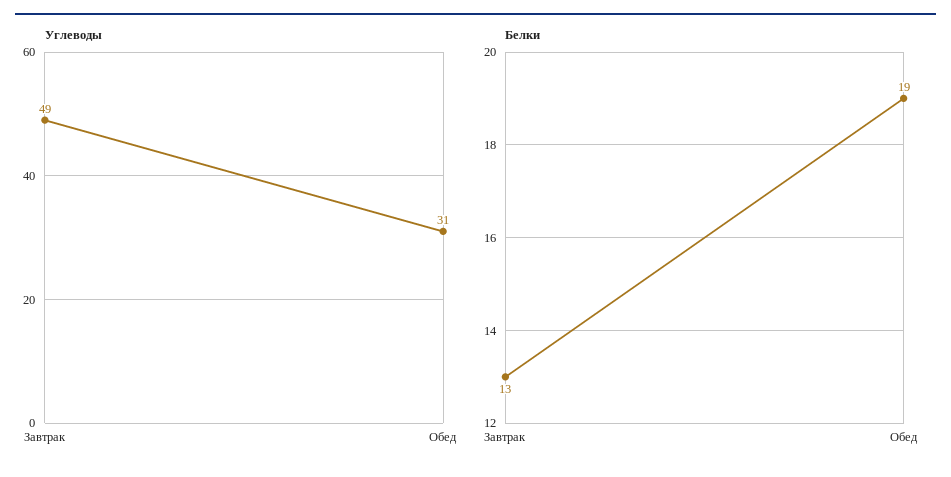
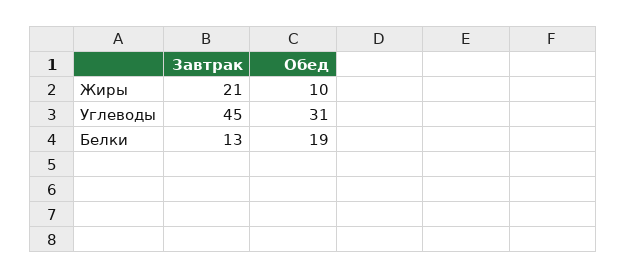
  {
    "Углеводы": {
-     "Завтрак": 49,
+     "Завтрак": 45,
      "Обед": 31
    },
    "Белки": {
      "Завтрак": 13,
      "Обед": 19
-   }
+   },
+   "Жиры": {
+     "Завтрак": 21,
+     "Обед": 10
+   }
  }

